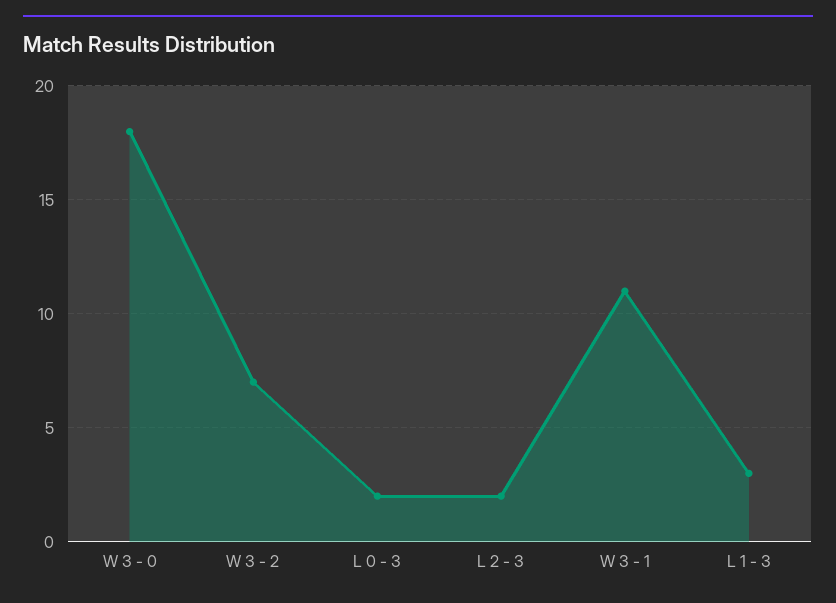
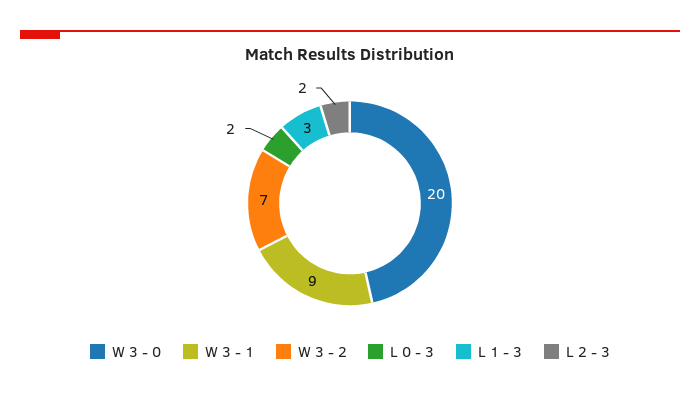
  {
-   "W 3 - 0": 18,
+   "W 3 - 0": 20,
    "W 3 - 2": 7,
    "L 0 - 3": 2,
    "L 2 - 3": 2,
-   "W 3 - 1": 11,
+   "W 3 - 1": 9,
    "L 1 - 3": 3
  }

